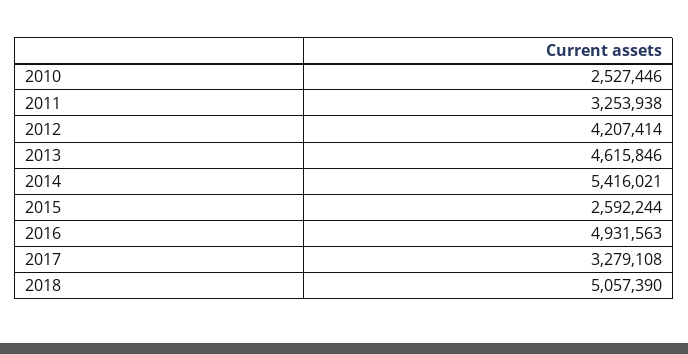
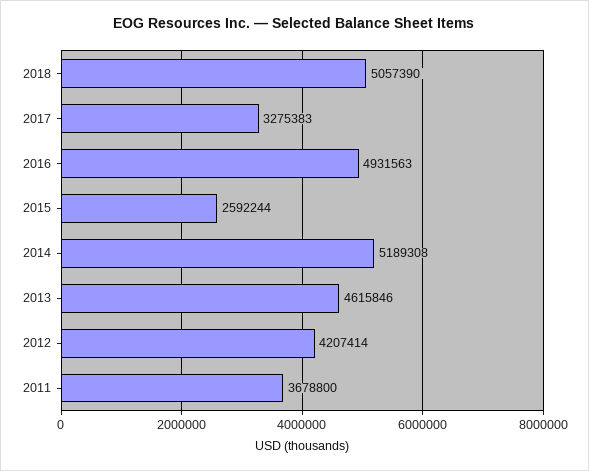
  {
-   "2010": 2527446,
-   "2011": 3253938,
+   "2011": 3678800,
    "2012": 4207414,
    "2013": 4615846,
-   "2014": 5416021,
+   "2014": 5189308,
    "2015": 2592244,
    "2016": 4931563,
-   "2017": 3279108,
+   "2017": 3275383,
    "2018": 5057390
  }

